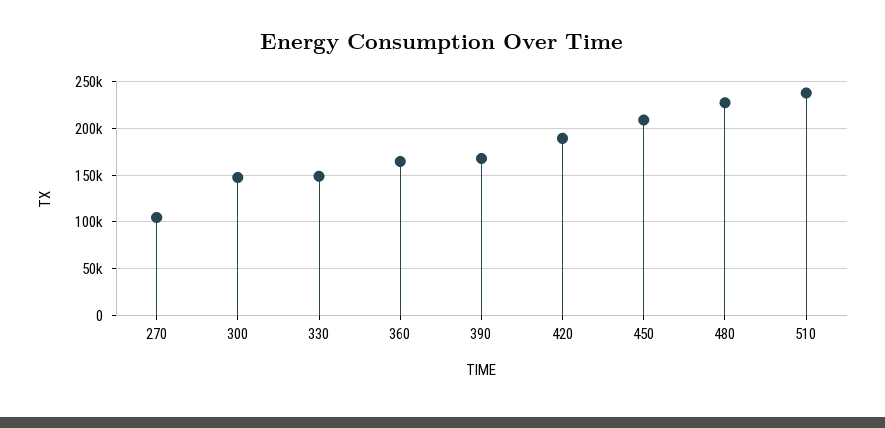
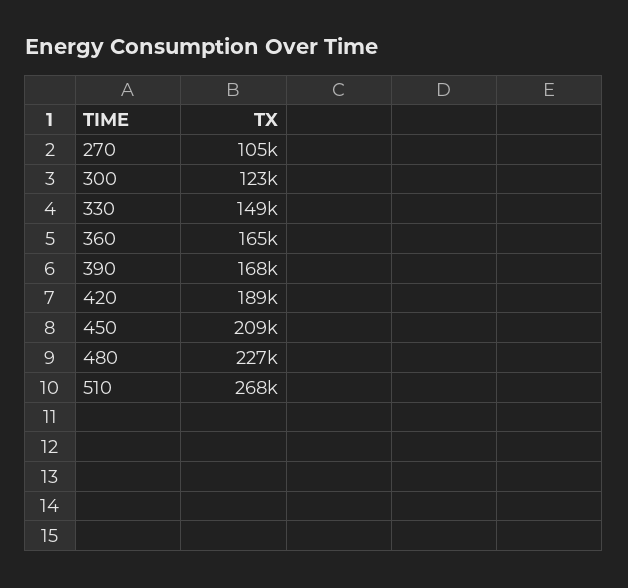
  {
    "270": 105000,
-   "300": 150000,
+   "300": 123000,
    "330": 149000,
    "360": 165000,
    "390": 168000,
    "420": 189000,
    "450": 209000,
    "480": 227000,
-   "510": 240000
+   "510": 268000
  }

